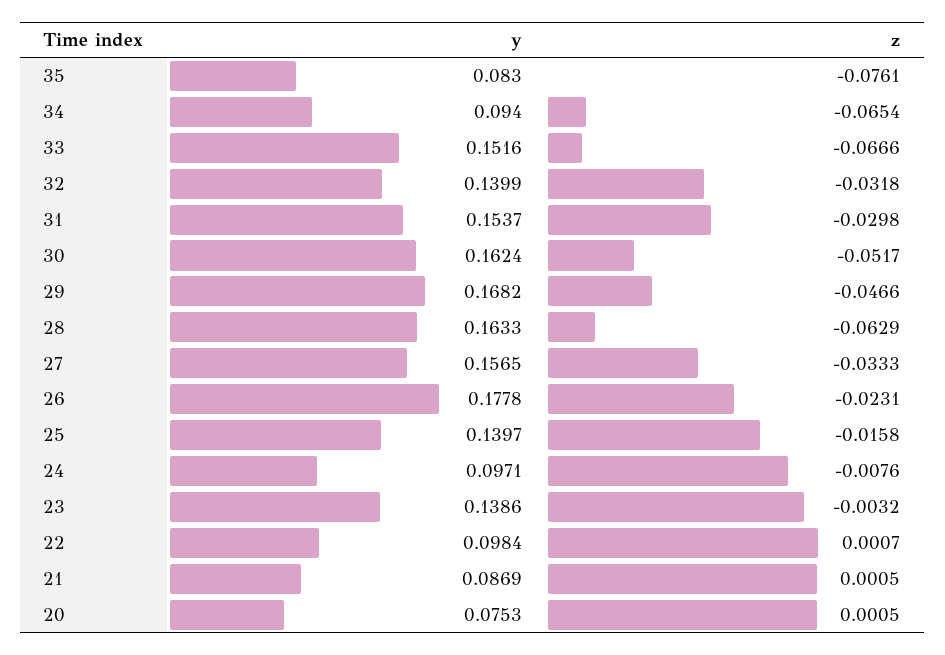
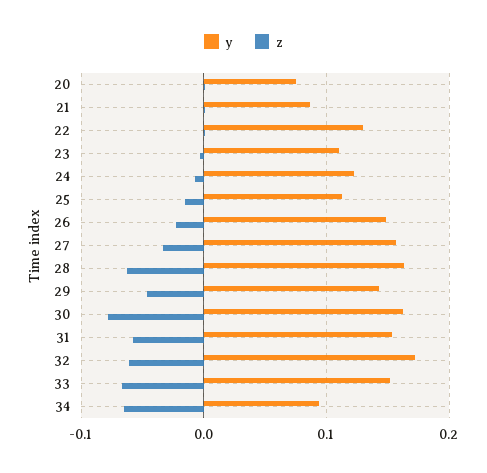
  {
    "y": {
-     "35": 0.083,
      "34": 0.094,
      "33": 0.1516,
-     "32": 0.1399,
+     "32": 0.17,
      "31": 0.1537,
      "30": 0.1624,
-     "29": 0.1682,
+     "29": 0.14,
      "28": 0.1633,
      "27": 0.1565,
-     "26": 0.1778,
+     "26": 0.15,
-     "25": 0.1397,
+     "25": 0.11,
-     "24": 0.0971,
+     "24": 0.12,
-     "23": 0.1386,
+     "23": 0.11,
-     "22": 0.0984,
+     "22": 0.13,
      "21": 0.0869,
      "20": 0.0753
    },
    "z": {
-     "35": -0.0761,
      "34": -0.0654,
      "33": -0.0666,
-     "32": -0.0318,
+     "32": -0.06,
-     "31": -0.0298,
+     "31": -0.06,
-     "30": -0.0517,
+     "30": -0.08,
      "29": -0.0466,
      "28": -0.0629,
      "27": -0.0333,
      "26": -0.0231,
      "25": -0.0158,
      "24": -0.0076,
      "23": -0.0032,
      "22": 0.0007,
      "21": 0.0005,
      "20": 0.0005
    }
  }

